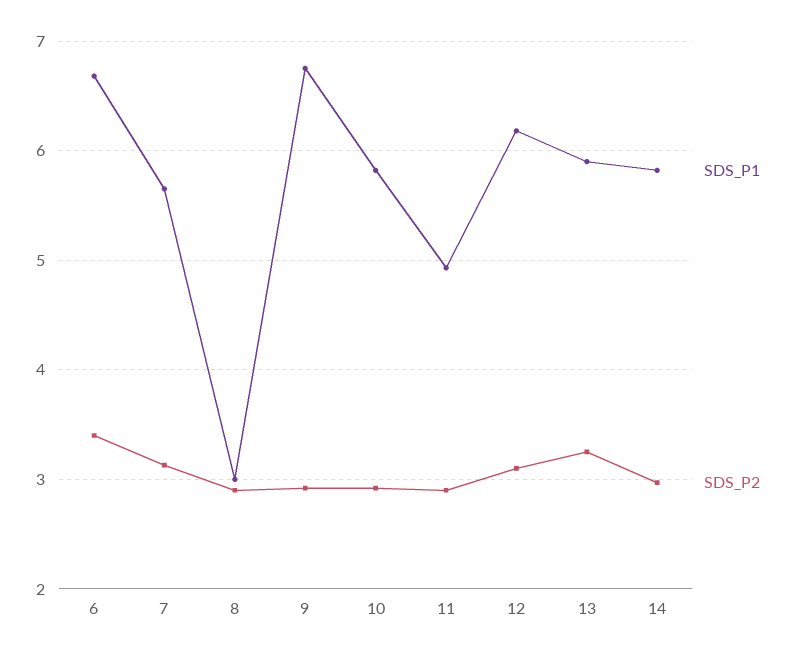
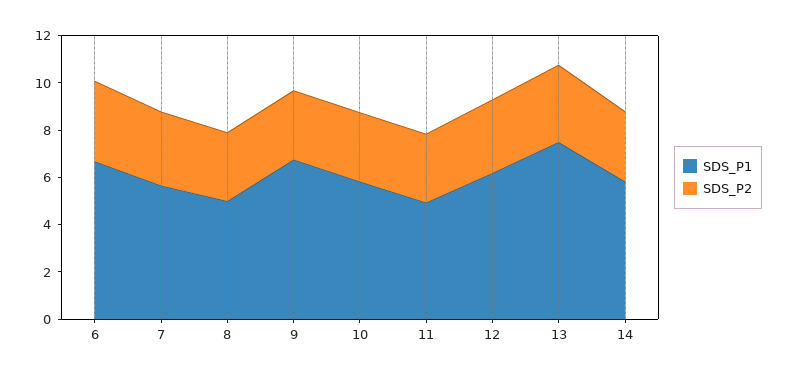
  {
    "SDS_P1": {
      "6": 6.7,
      "7": 5.7,
-     "8": 3,
+     "8": 5,
      "9": 6.8,
      "10": 5.8,
      "11": 4.9,
      "12": 6.2,
-     "13": 5.9,
+     "13": 7.5,
      "14": 5.8
    },
    "SDS_P2": {
      "6": 3.4,
      "7": 3.1,
      "8": 2.9,
      "9": 2.9,
      "10": 2.9,
      "11": 2.9,
      "12": 3.1,
      "13": 3.3,
      "14": 3
    }
  }

